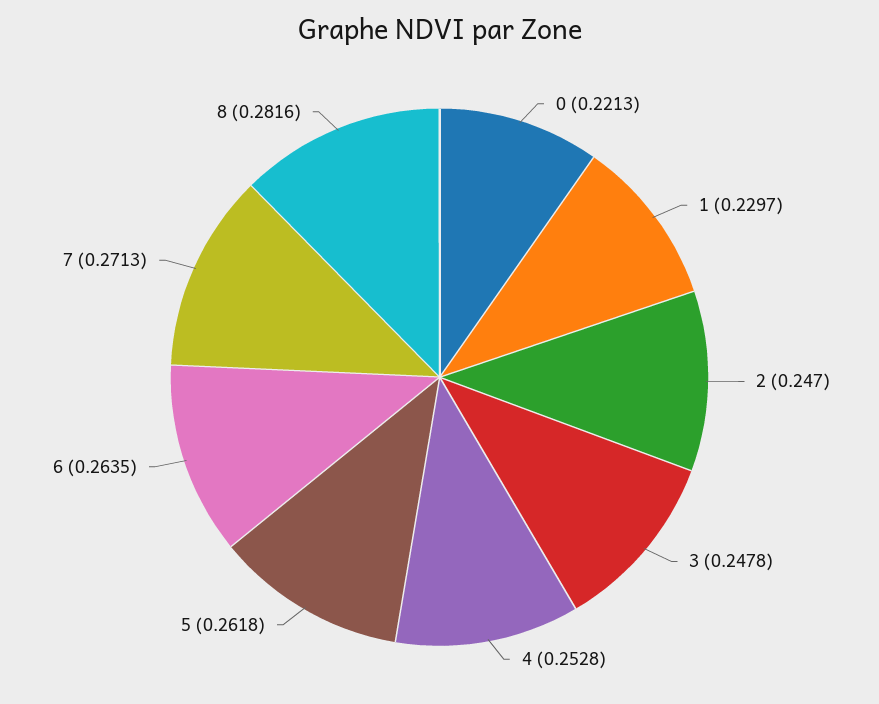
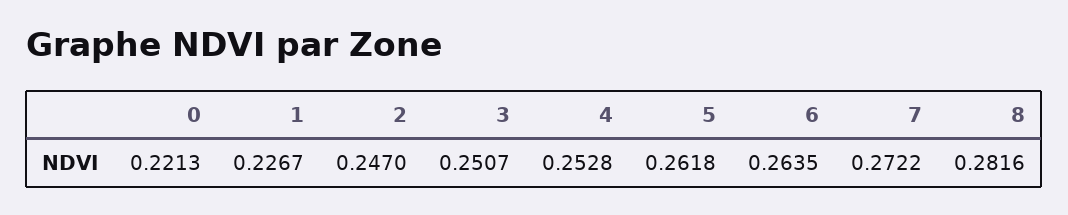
  {
    "0": 0.2213,
-   "1": 0.2297,
+   "1": 0.2267,
    "2": 0.247,
-   "3": 0.2478,
+   "3": 0.2507,
    "4": 0.2528,
    "5": 0.2618,
    "6": 0.2635,
-   "7": 0.2713,
+   "7": 0.2722,
    "8": 0.2816
  }

